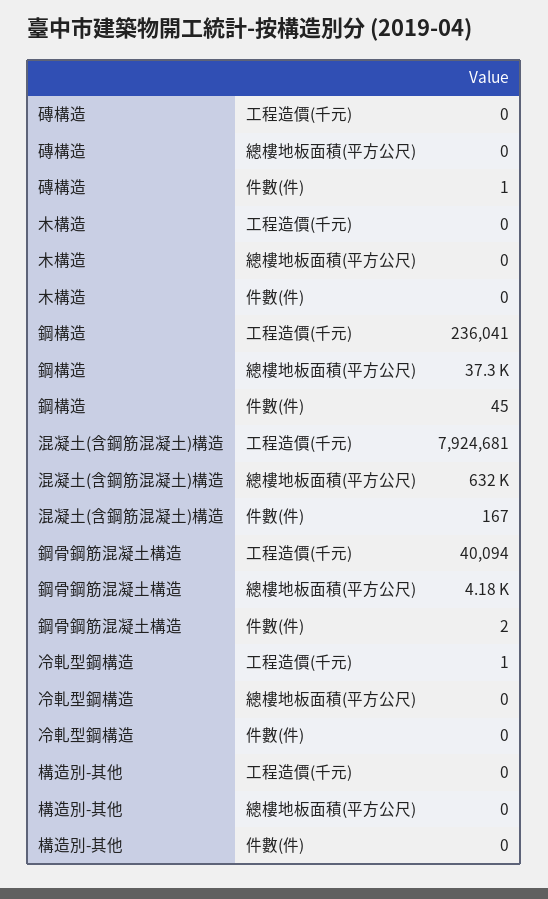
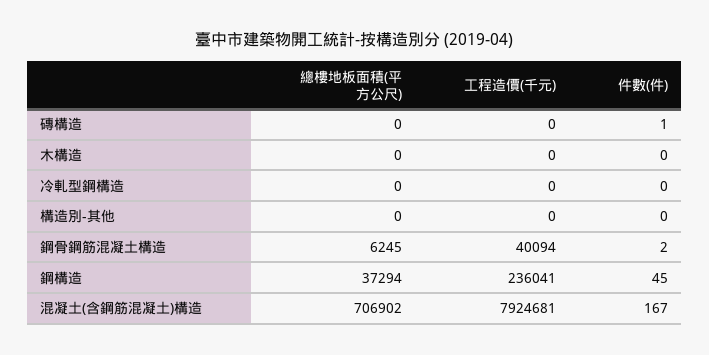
  {
    "磚構造": {
      "工程造價(千元)": 0,
      "總樓地板面積(平方公尺)": 0,
      "件數(件)": 1
    },
    "木構造": {
      "工程造價(千元)": 0,
      "總樓地板面積(平方公尺)": 0,
      "件數(件)": 0
    },
    "鋼構造": {
      "工程造價(千元)": 236041,
      "總樓地板面積(平方公尺)": 37294,
      "件數(件)": 45
    },
    "混凝土(含鋼筋混凝土)構造": {
      "工程造價(千元)": 7924681,
-     "總樓地板面積(平方公尺)": 632000,
+     "總樓地板面積(平方公尺)": 706902,
      "件數(件)": 167
    },
    "鋼骨鋼筋混凝土構造": {
      "工程造價(千元)": 40094,
-     "總樓地板面積(平方公尺)": 4180,
+     "總樓地板面積(平方公尺)": 6245,
      "件數(件)": 2
    },
    "冷軋型鋼構造": {
-     "工程造價(千元)": 1,
+     "工程造價(千元)": 0,
      "總樓地板面積(平方公尺)": 0,
      "件數(件)": 0
    },
    "構造別-其他": {
      "工程造價(千元)": 0,
      "總樓地板面積(平方公尺)": 0,
      "件數(件)": 0
    }
  }

